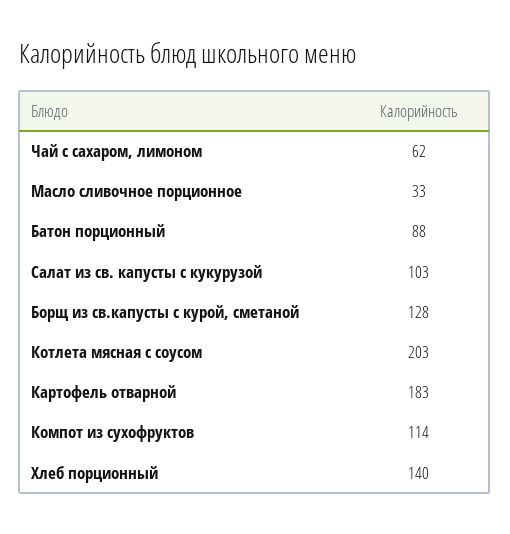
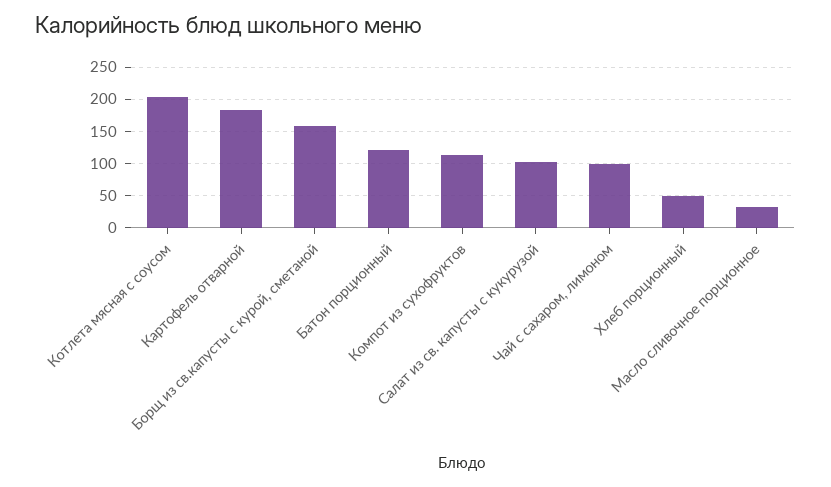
  {
-   "Чай с сахаром, лимоном": 62,
+   "Чай с сахаром, лимоном": 100,
    "Масло сливочное порционное": 33,
-   "Батон порционный": 88,
+   "Батон порционный": 120,
    "Салат из св. капусты с кукурузой": 103,
-   "Борщ из св.капусты с курой, сметаной": 128,
+   "Борщ из св.капусты с курой, сметаной": 160,
    "Котлета мясная с соусом": 203,
    "Картофель отварной": 183,
    "Компот из сухофруктов": 114,
-   "Хлеб порционный": 140
+   "Хлеб порционный": 50
  }

